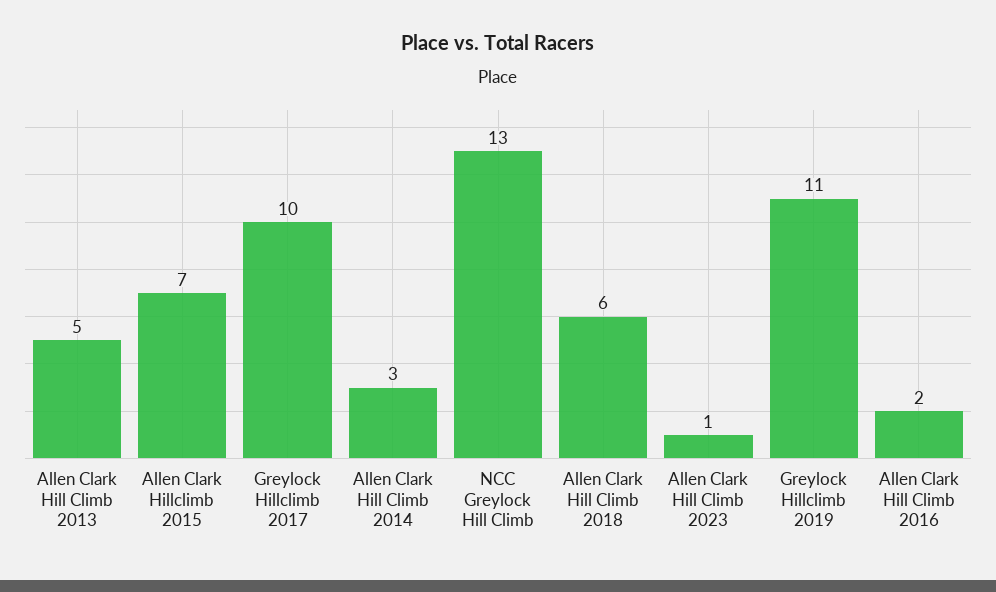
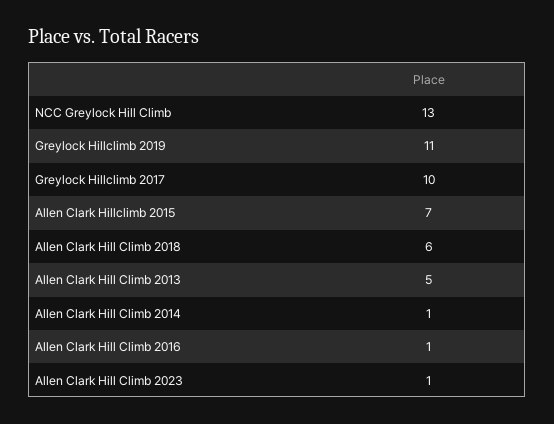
  {
    "Allen Clark Hill Climb 2013": 5,
    "Allen Clark Hillclimb 2015": 7,
    "Greylock Hillclimb 2017": 10,
-   "Allen Clark Hill Climb 2014": 3,
+   "Allen Clark Hill Climb 2014": 1,
    "NCC Greylock Hill Climb": 13,
    "Allen Clark Hill Climb 2018": 6,
    "Allen Clark Hill Climb 2023": 1,
    "Greylock Hillclimb 2019": 11,
-   "Allen Clark Hill Climb 2016": 2
+   "Allen Clark Hill Climb 2016": 1
  }

